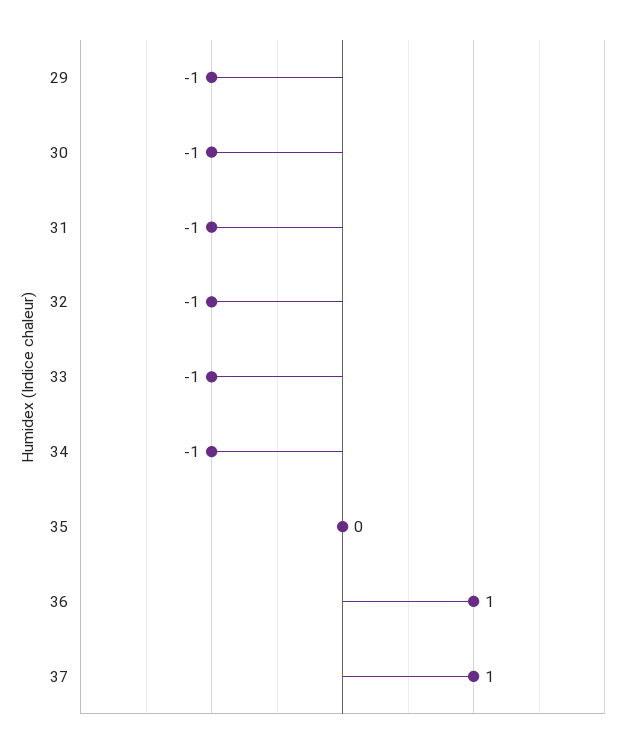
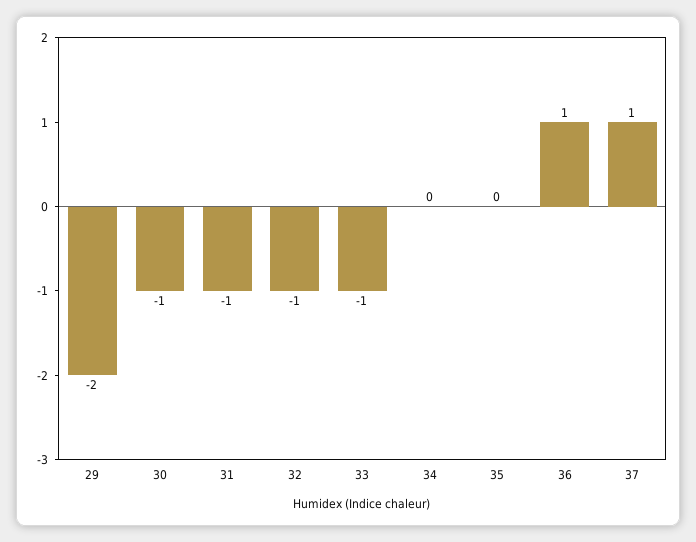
  {
-   "29": -1,
+   "29": -2,
    "30": -1,
    "31": -1,
    "32": -1,
    "33": -1,
-   "34": -1,
+   "34": 0,
    "35": 0,
    "36": 1,
    "37": 1
  }

